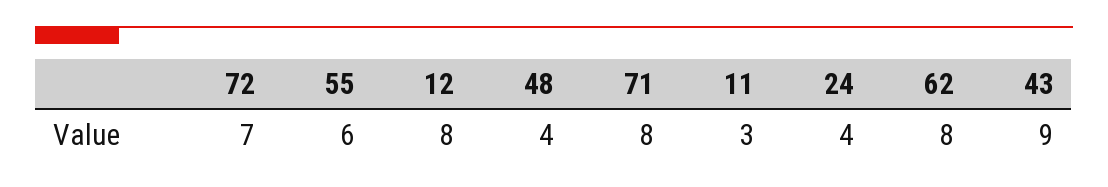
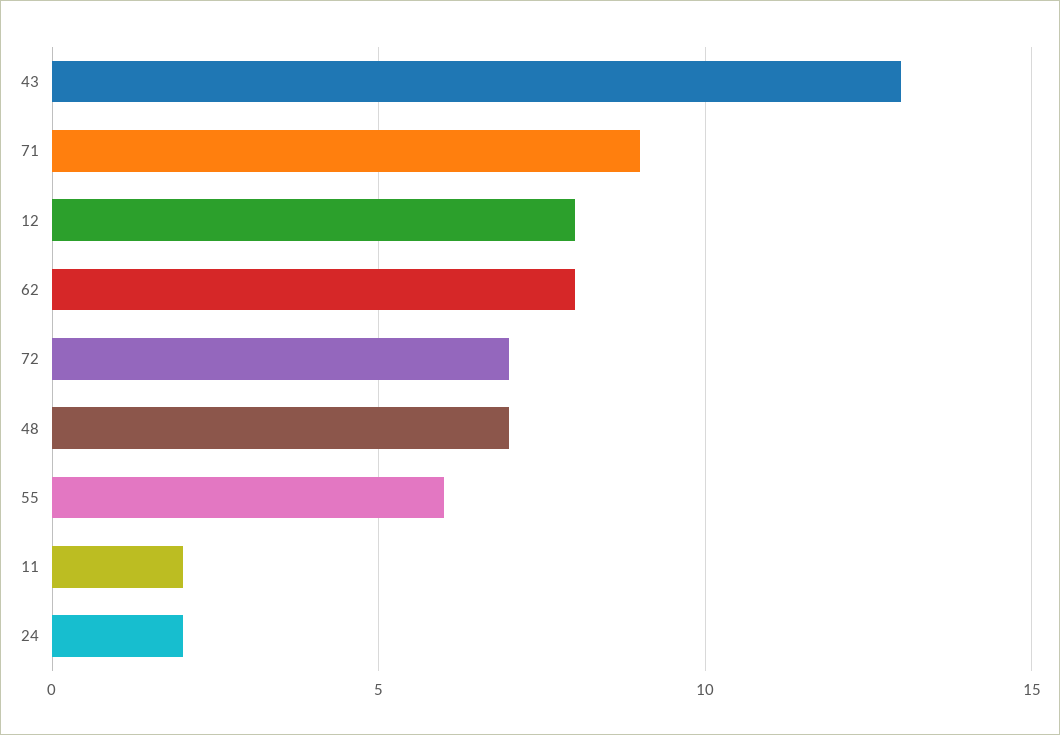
  {
    "72": 7,
    "55": 6,
    "12": 8,
-   "48": 4,
+   "48": 7,
-   "71": 8,
+   "71": 9,
-   "11": 3,
+   "11": 2,
-   "24": 4,
+   "24": 2,
    "62": 8,
-   "43": 9
+   "43": 13
  }

